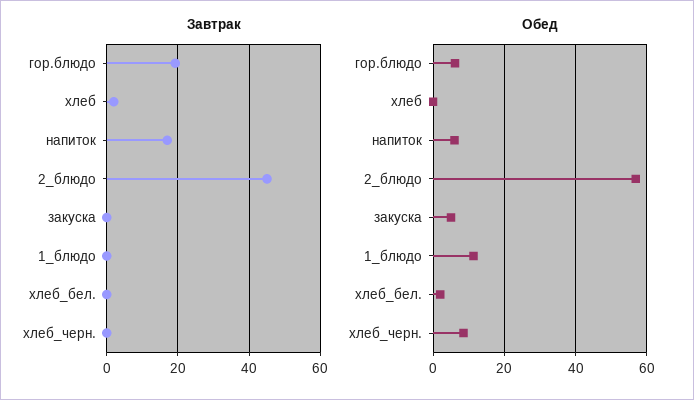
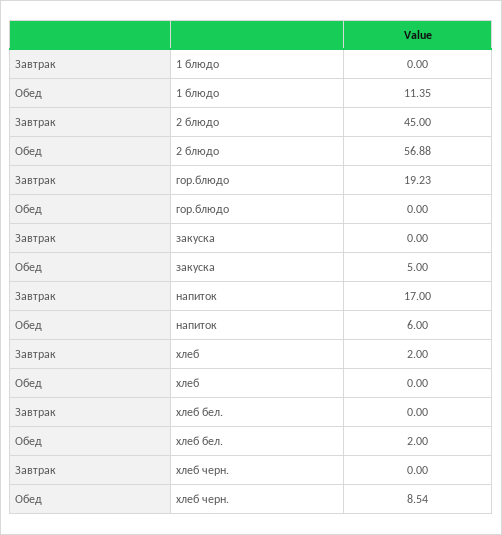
  {
    "Завтрак": {
      "гор.блюдо": 19.23,
      "хлеб": 2,
      "напиток": 17,
      "2_блюдо": 45,
      "закуска": 0,
      "1_блюдо": 0,
      "хлеб_бел.": 0,
      "хлеб_черн.": 0
    },
    "Обед": {
-     "гор.блюдо": 6,
+     "гор.блюдо": 0,
      "хлеб": 0,
      "напиток": 6,
      "2_блюдо": 56.88,
      "закуска": 5,
      "1_блюдо": 11.35,
      "хлеб_бел.": 2,
      "хлеб_черн.": 8.54
    }
  }

